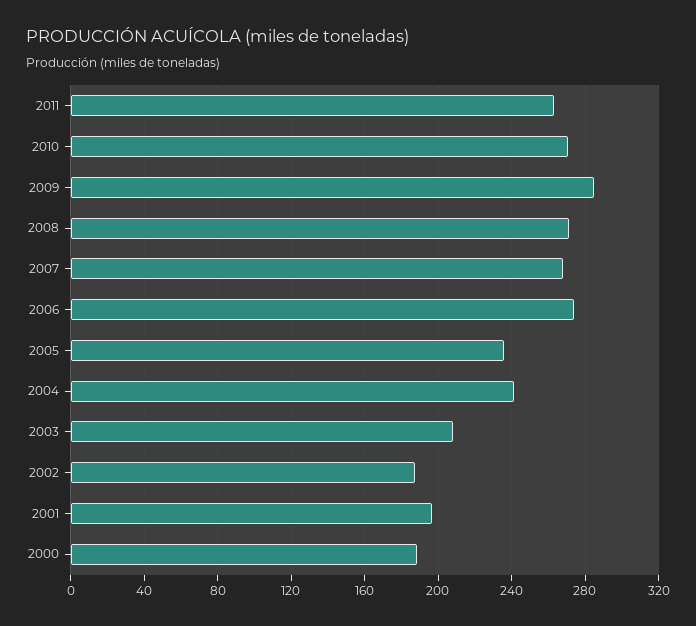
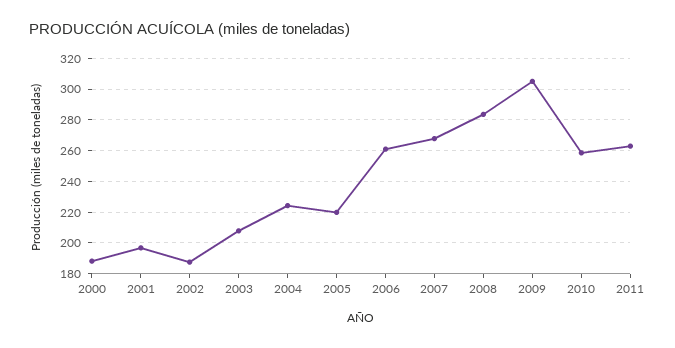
  {
    "2011": 265,
-   "2010": 270,
+   "2010": 260,
-   "2009": 285,
+   "2009": 305,
-   "2008": 270,
+   "2008": 285,
    "2007": 270,
-   "2006": 275,
+   "2006": 260,
-   "2005": 235,
+   "2005": 220,
-   "2004": 240,
+   "2004": 225,
    "2003": 210,
    "2002": 190,
    "2001": 195,
    "2000": 190
  }

